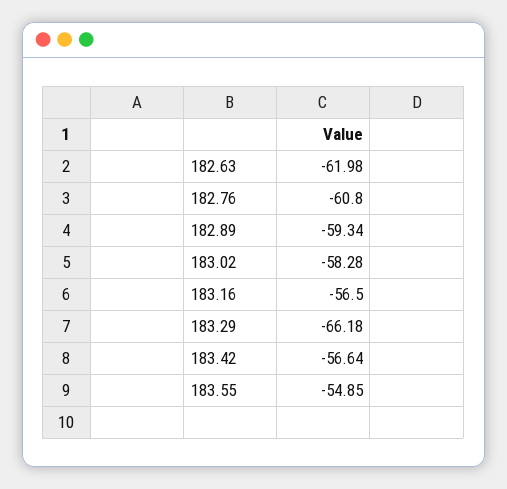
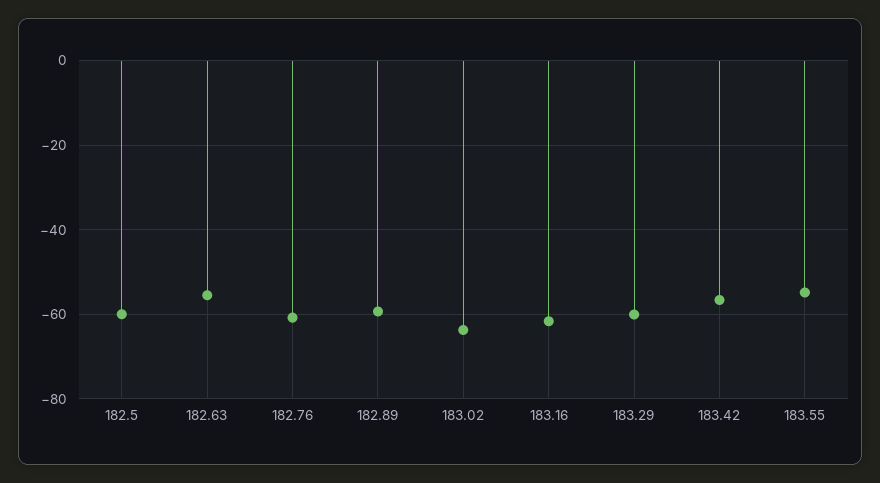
  {
-   "182.63": -61.98,
+   "182.63": -56,
    "182.76": -60.8,
    "182.89": -59.34,
-   "183.02": -58.28,
+   "183.02": -64,
-   "183.16": -56.5,
+   "183.16": -62,
-   "183.29": -66.18,
+   "183.29": -60,
    "183.42": -56.64,
-   "183.55": -54.85
+   "183.55": -54.85,
+   "182.5": -60
  }

